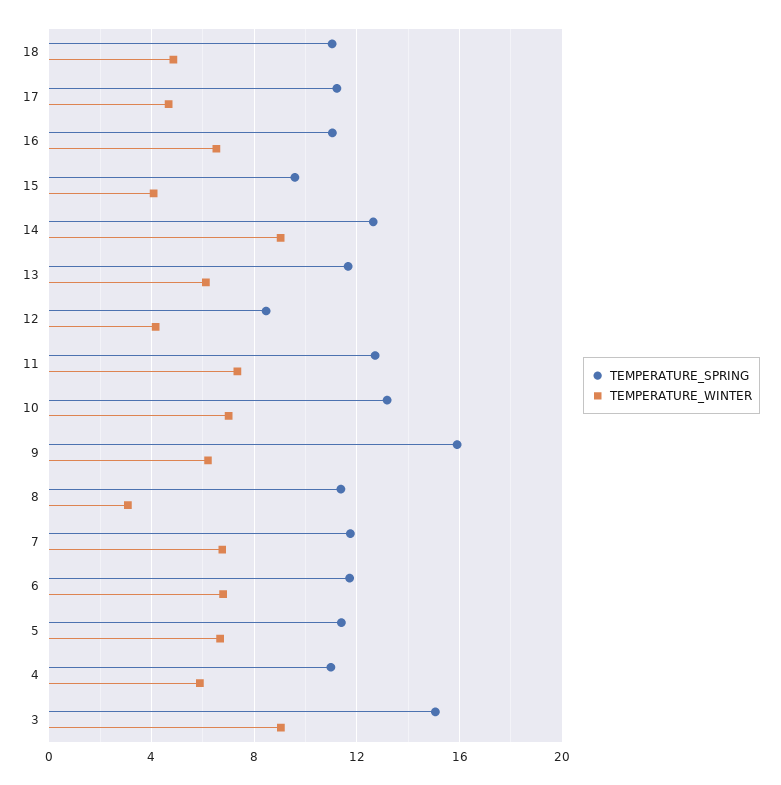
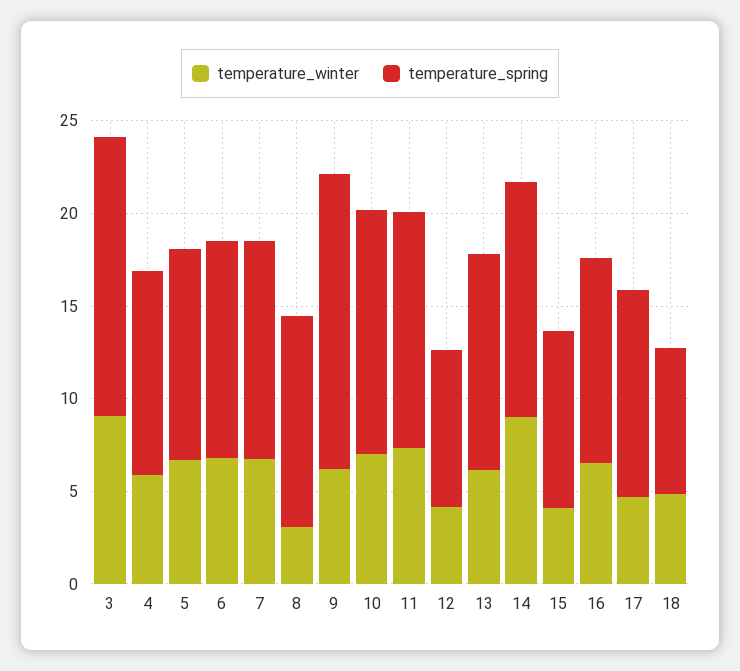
  {
    "TEMPERATURE_SPRING": {
-     "18": 11,
+     "18": 8,
      "17": 11,
      "16": 11,
      "15": 9.5,
      "14": 12.5,
      "13": 11.5,
      "12": 8.5,
      "11": 12.5,
      "10": 13,
      "9": 16,
      "8": 11.5,
      "7": 12,
      "6": 11.5,
      "5": 11.5,
      "4": 11,
      "3": 15
    },
    "TEMPERATURE_WINTER": {
      "18": 5,
      "17": 4.5,
      "16": 6.5,
      "15": 4,
      "14": 9,
      "13": 6,
      "12": 4,
      "11": 7.5,
      "10": 7,
      "9": 6,
      "8": 3,
      "7": 7,
      "6": 7,
      "5": 6.5,
      "4": 6,
      "3": 9
    }
  }

